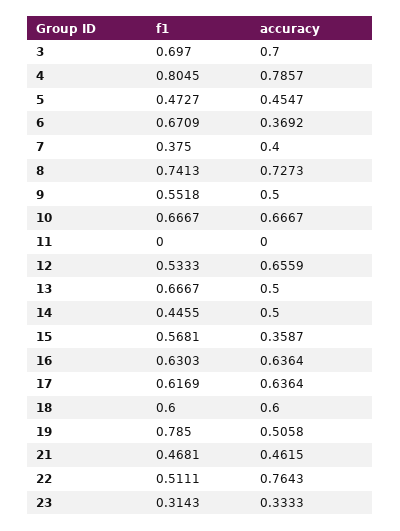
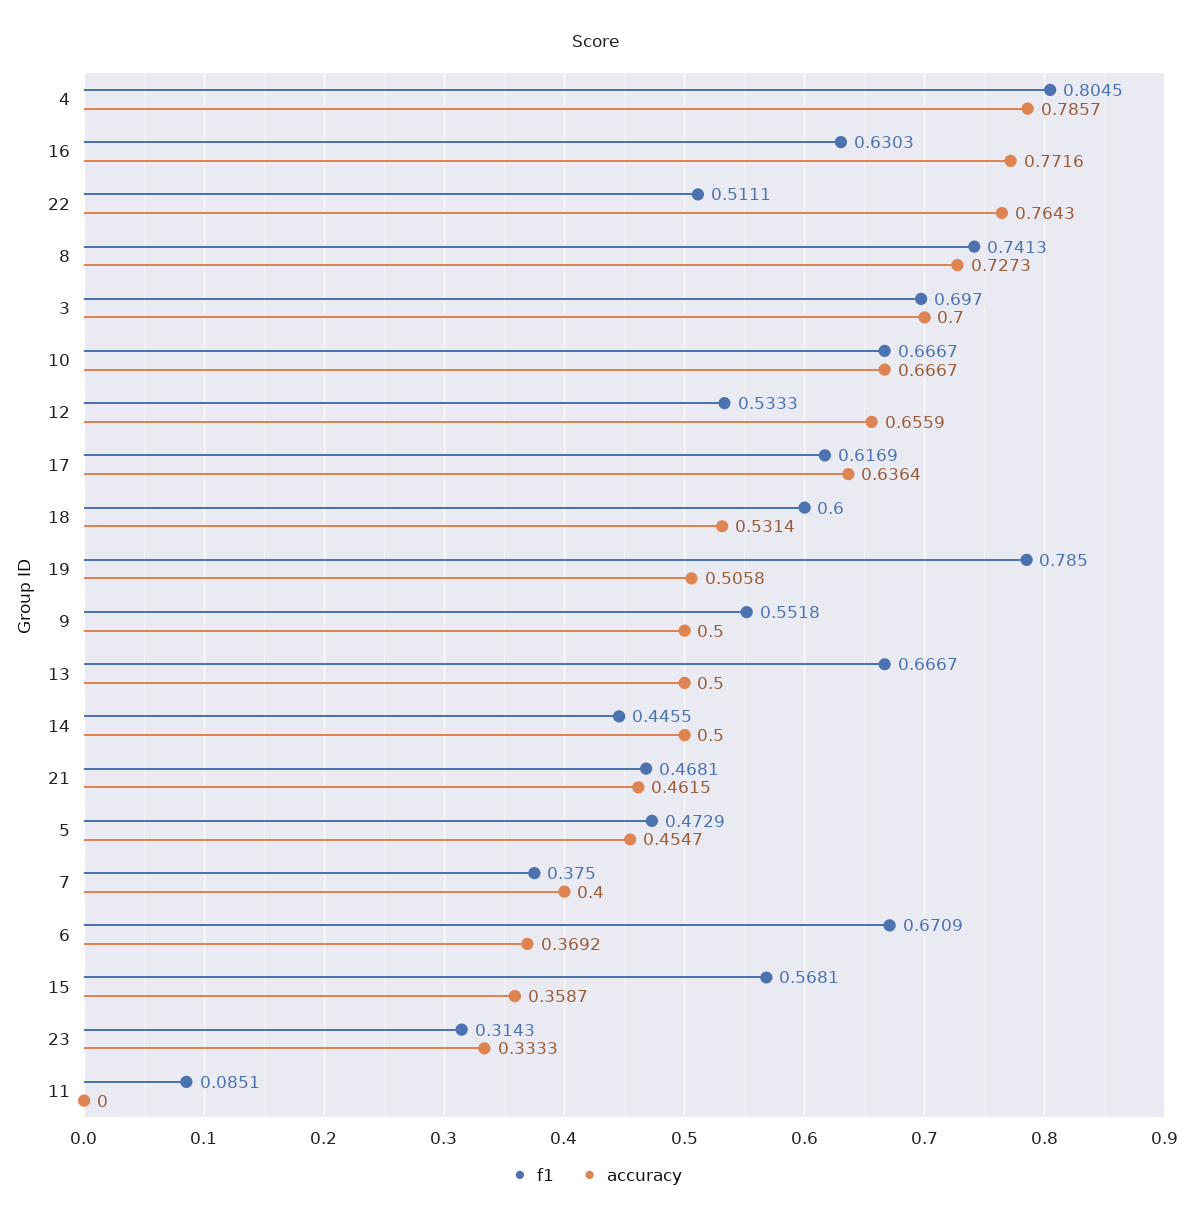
  {
    "f1": {
      "3": 0.697,
      "4": 0.8045,
-     "5": 0.4727,
+     "5": 0.4729,
      "6": 0.6709,
      "7": 0.375,
      "8": 0.7413,
      "9": 0.5518,
      "10": 0.6667,
-     "11": 0,
+     "11": 0.0851,
      "12": 0.5333,
      "13": 0.6667,
      "14": 0.4455,
      "15": 0.5681,
      "16": 0.6303,
      "17": 0.6169,
      "18": 0.6,
      "19": 0.785,
      "21": 0.4681,
      "22": 0.5111,
      "23": 0.3143
    },
    "accuracy": {
      "3": 0.7,
      "4": 0.7857,
      "5": 0.4547,
      "6": 0.3692,
      "7": 0.4,
      "8": 0.7273,
      "9": 0.5,
      "10": 0.6667,
      "11": 0,
      "12": 0.6559,
      "13": 0.5,
      "14": 0.5,
      "15": 0.3587,
-     "16": 0.6364,
+     "16": 0.7716,
      "17": 0.6364,
-     "18": 0.6,
+     "18": 0.5314,
      "19": 0.5058,
      "21": 0.4615,
      "22": 0.7643,
      "23": 0.3333
    }
  }

